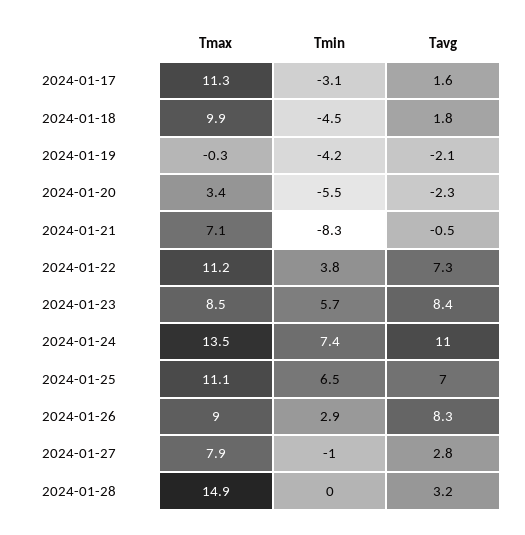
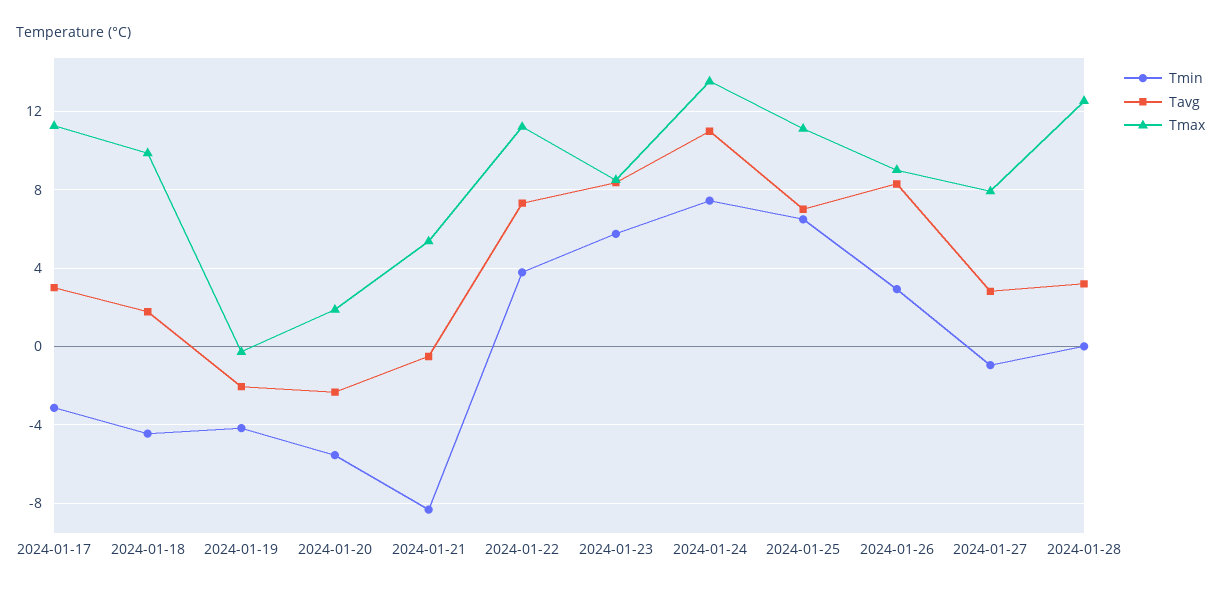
  {
    "Tmax": {
      "2024-01-17": 11.3,
      "2024-01-18": 9.9,
      "2024-01-19": -0.3,
-     "2024-01-20": 3.4,
+     "2024-01-20": 2,
-     "2024-01-21": 7.1,
+     "2024-01-21": 5.5,
      "2024-01-22": 11.2,
      "2024-01-23": 8.5,
      "2024-01-24": 13.5,
      "2024-01-25": 11.1,
      "2024-01-26": 9,
      "2024-01-27": 7.9,
-     "2024-01-28": 14.9
+     "2024-01-28": 12.5
    },
    "Tmin": {
      "2024-01-17": -3.1,
      "2024-01-18": -4.5,
      "2024-01-19": -4.2,
      "2024-01-20": -5.5,
      "2024-01-21": -8.3,
      "2024-01-22": 3.8,
      "2024-01-23": 5.7,
      "2024-01-24": 7.4,
      "2024-01-25": 6.5,
      "2024-01-26": 2.9,
      "2024-01-27": -1,
      "2024-01-28": 0
    },
    "Tavg": {
-     "2024-01-17": 1.6,
+     "2024-01-17": 3,
      "2024-01-18": 1.8,
      "2024-01-19": -2.1,
      "2024-01-20": -2.3,
      "2024-01-21": -0.5,
      "2024-01-22": 7.3,
      "2024-01-23": 8.4,
      "2024-01-24": 11,
      "2024-01-25": 7,
      "2024-01-26": 8.3,
      "2024-01-27": 2.8,
      "2024-01-28": 3.2
    }
  }

